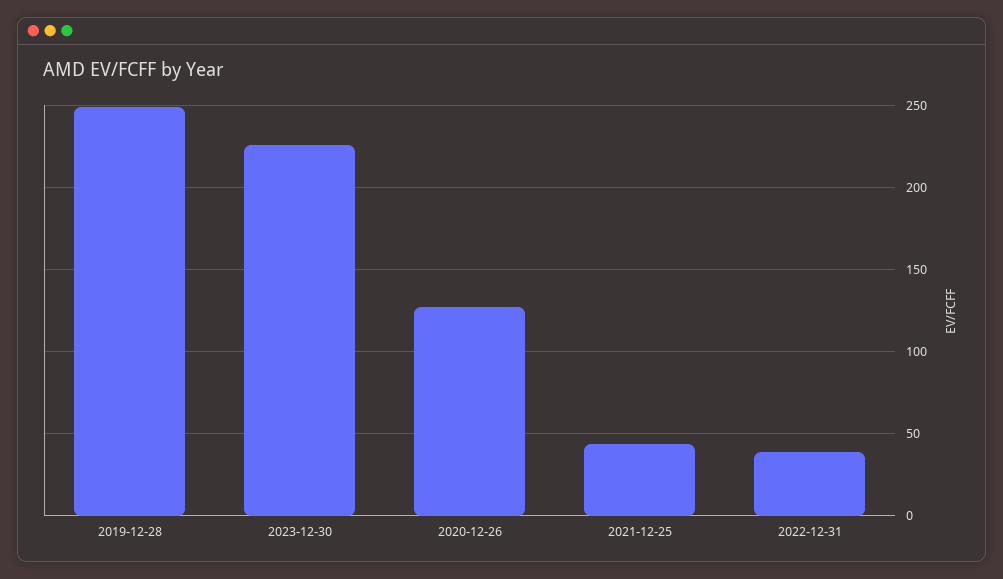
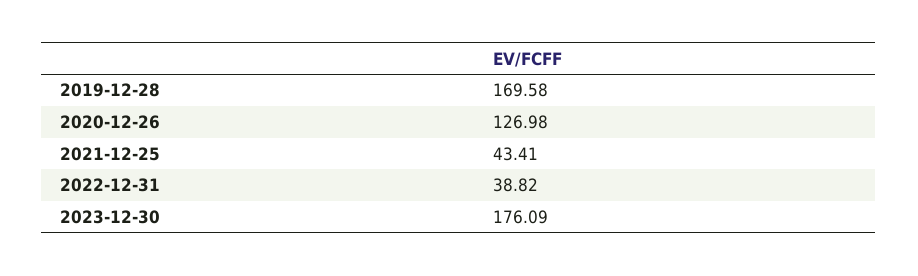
  {
-   "2019-12-28": 250,
+   "2019-12-28": 169.58,
-   "2023-12-30": 225,
+   "2023-12-30": 176.09,
    "2020-12-26": 126.98,
    "2021-12-25": 43.41,
    "2022-12-31": 38.82
  }

